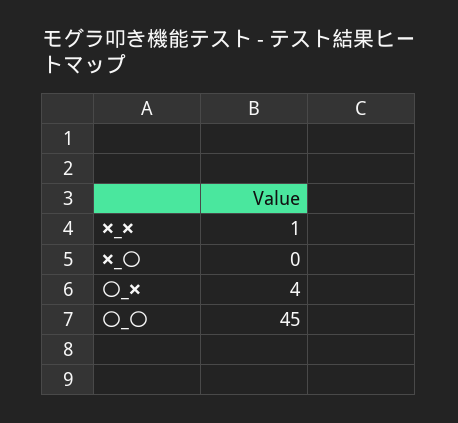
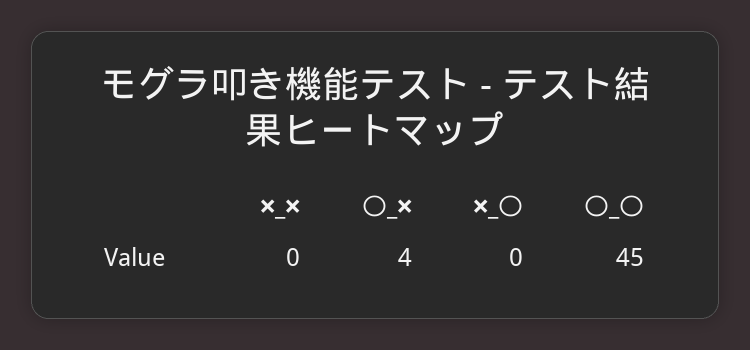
  {
-   "✖_✖": 1,
+   "✖_✖": 0,
    "✖_〇": 0,
    "〇_✖": 4,
    "〇_〇": 45
  }

